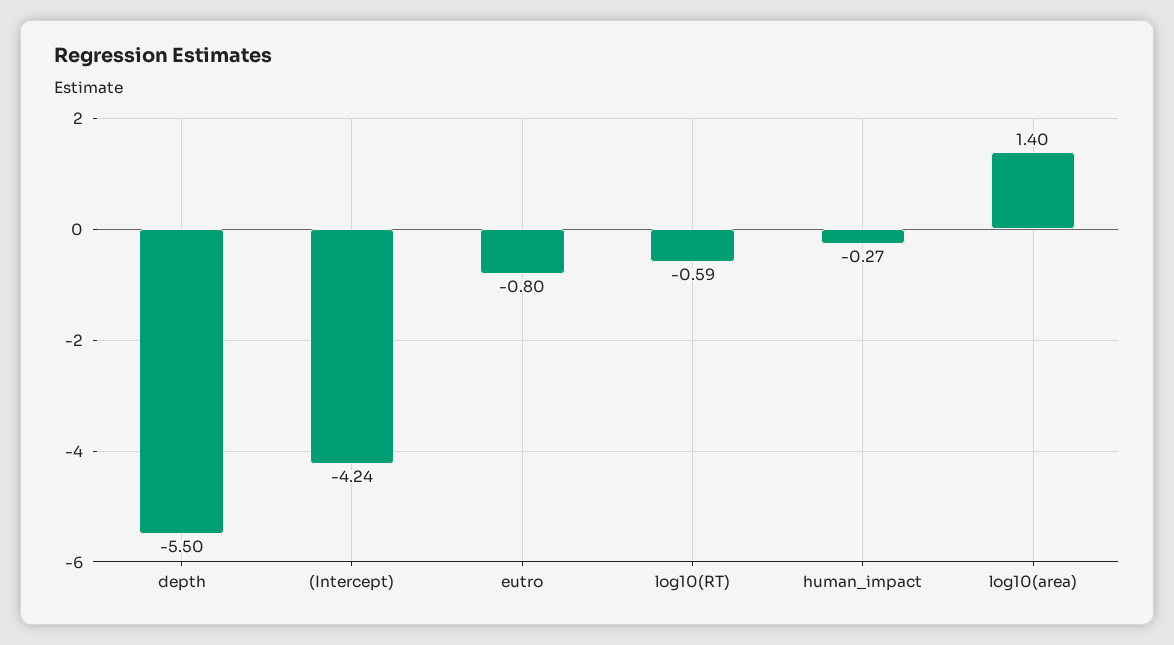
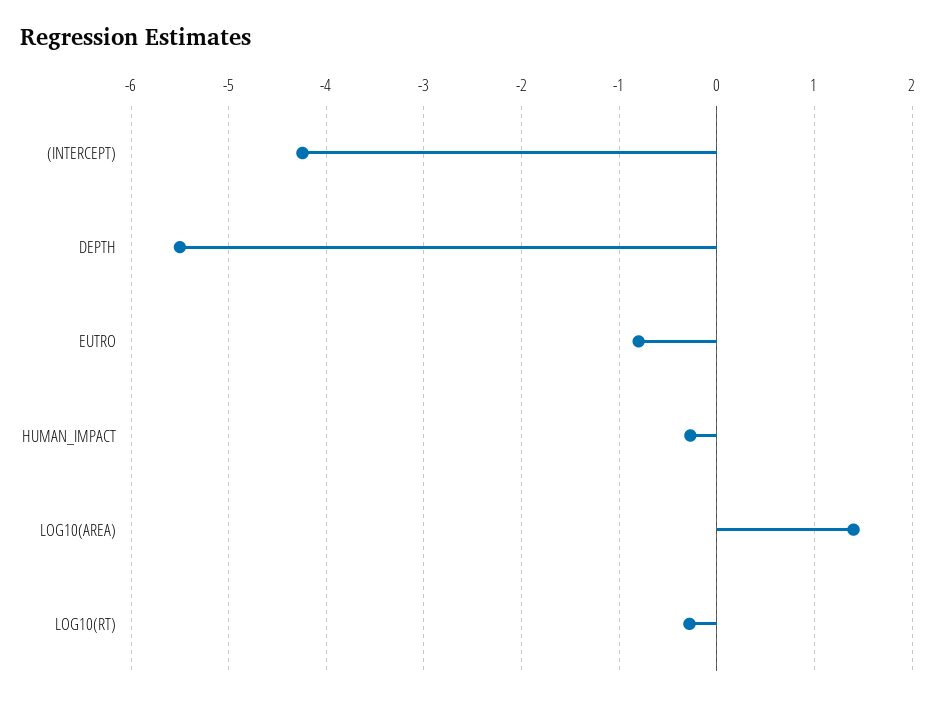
  {
    "depth": -5.5,
    "(Intercept)": -4.24,
    "eutro": -0.8,
-   "log10(RT)": -0.59,
+   "log10(RT)": -0.3,
    "human_impact": -0.27,
    "log10(area)": 1.4
  }

